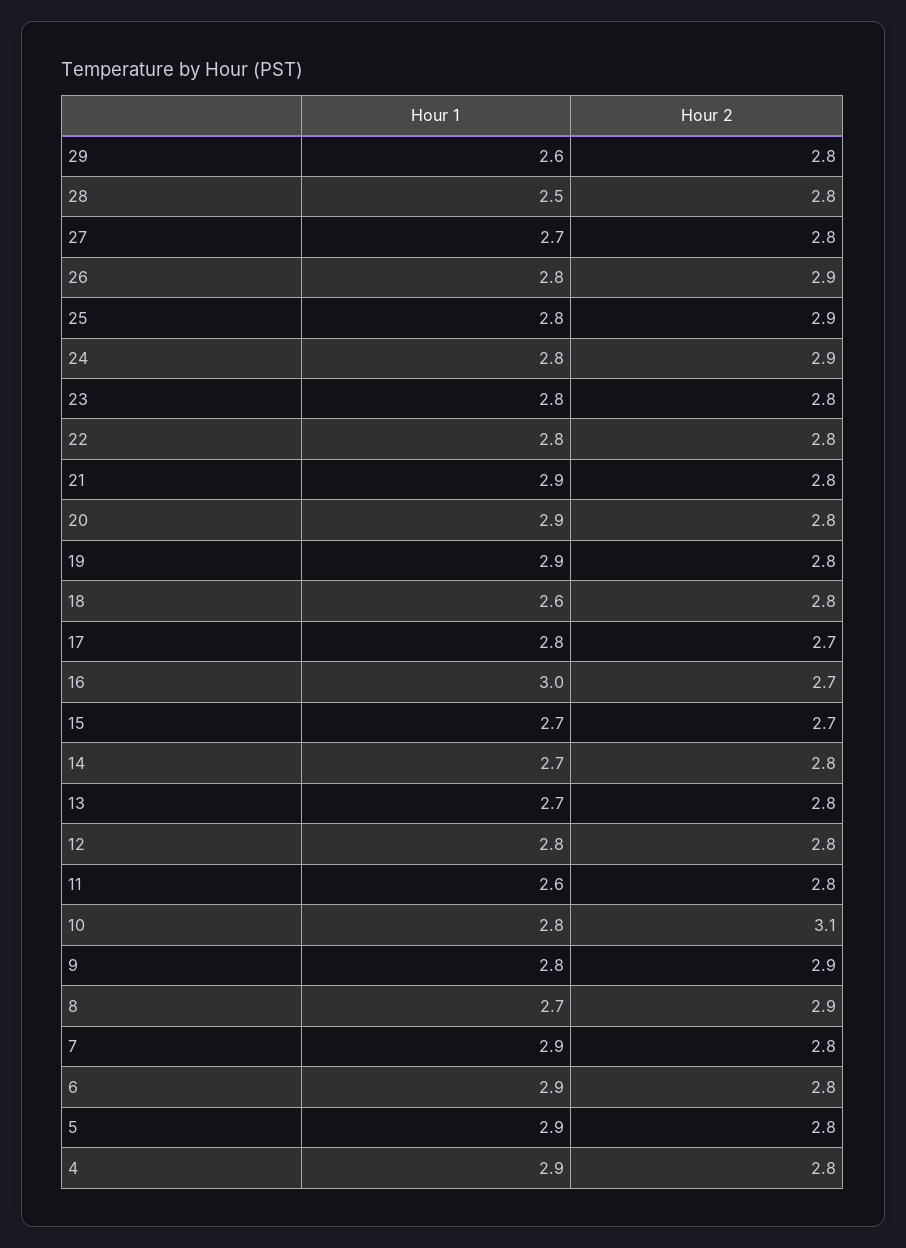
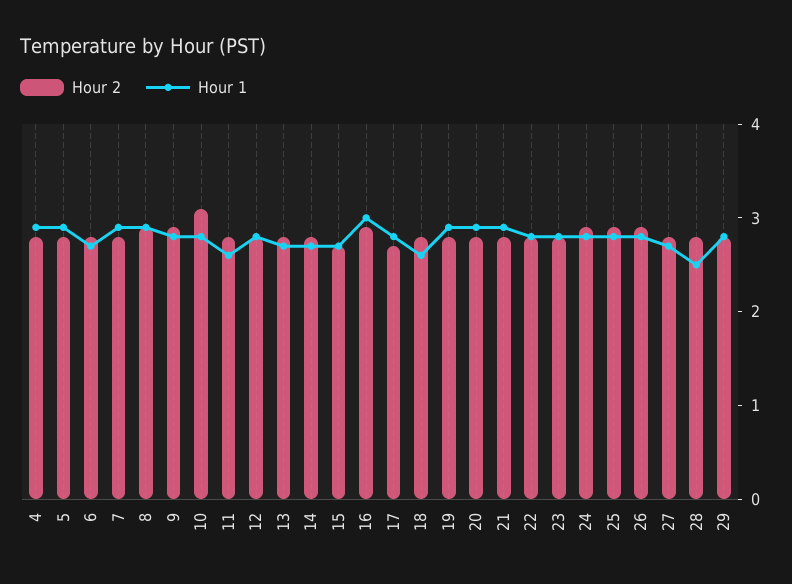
  {
    "Hour 1": {
-     "29": 2.6,
+     "29": 2.8,
      "28": 2.5,
      "27": 2.7,
      "26": 2.8,
      "25": 2.8,
      "24": 2.8,
      "23": 2.8,
      "22": 2.8,
      "21": 2.9,
      "20": 2.9,
      "19": 2.9,
      "18": 2.6,
      "17": 2.8,
      "16": 3,
      "15": 2.7,
      "14": 2.7,
      "13": 2.7,
      "12": 2.8,
      "11": 2.6,
      "10": 2.8,
      "9": 2.8,
-     "8": 2.7,
+     "8": 2.9,
      "7": 2.9,
-     "6": 2.9,
+     "6": 2.7,
      "5": 2.9,
      "4": 2.9
    },
    "Hour 2": {
      "29": 2.8,
      "28": 2.8,
      "27": 2.8,
      "26": 2.9,
      "25": 2.9,
      "24": 2.9,
      "23": 2.8,
      "22": 2.8,
      "21": 2.8,
      "20": 2.8,
      "19": 2.8,
      "18": 2.8,
      "17": 2.7,
-     "16": 2.7,
+     "16": 2.9,
      "15": 2.7,
      "14": 2.8,
      "13": 2.8,
      "12": 2.8,
      "11": 2.8,
      "10": 3.1,
      "9": 2.9,
      "8": 2.9,
      "7": 2.8,
      "6": 2.8,
      "5": 2.8,
      "4": 2.8
    }
  }

